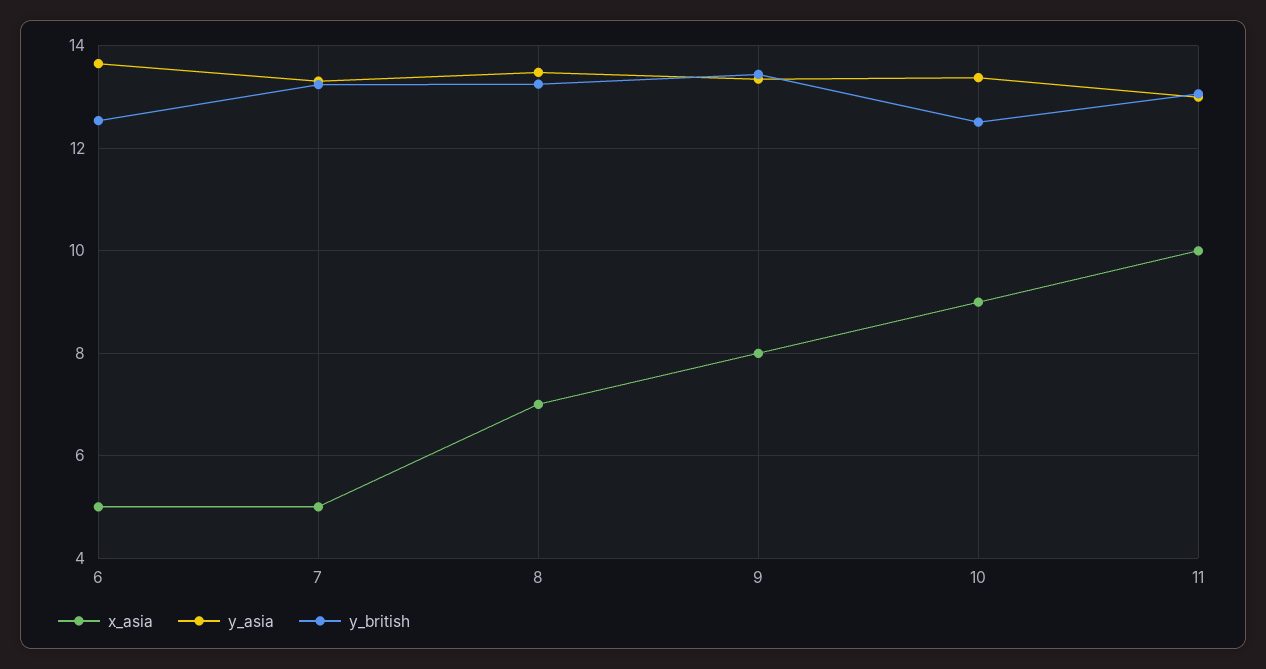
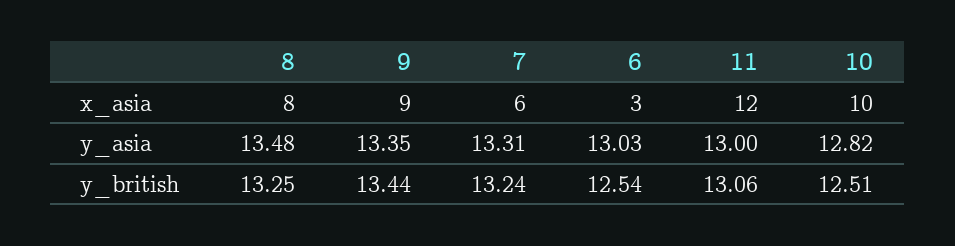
  {
    "x_asia": {
-     "6": 5,
+     "6": 3,
-     "7": 5,
+     "7": 6,
-     "8": 7,
+     "8": 8,
-     "9": 8,
+     "9": 9,
-     "10": 9,
+     "10": 10,
-     "11": 10
+     "11": 12
    },
    "y_asia": {
-     "6": 13.6,
+     "6": 13.03,
      "7": 13.31,
      "8": 13.48,
      "9": 13.35,
-     "10": 13.4,
+     "10": 12.82,
      "11": 13
    },
    "y_british": {
      "6": 12.54,
      "7": 13.24,
      "8": 13.25,
      "9": 13.44,
      "10": 12.51,
      "11": 13.06
    }
  }

